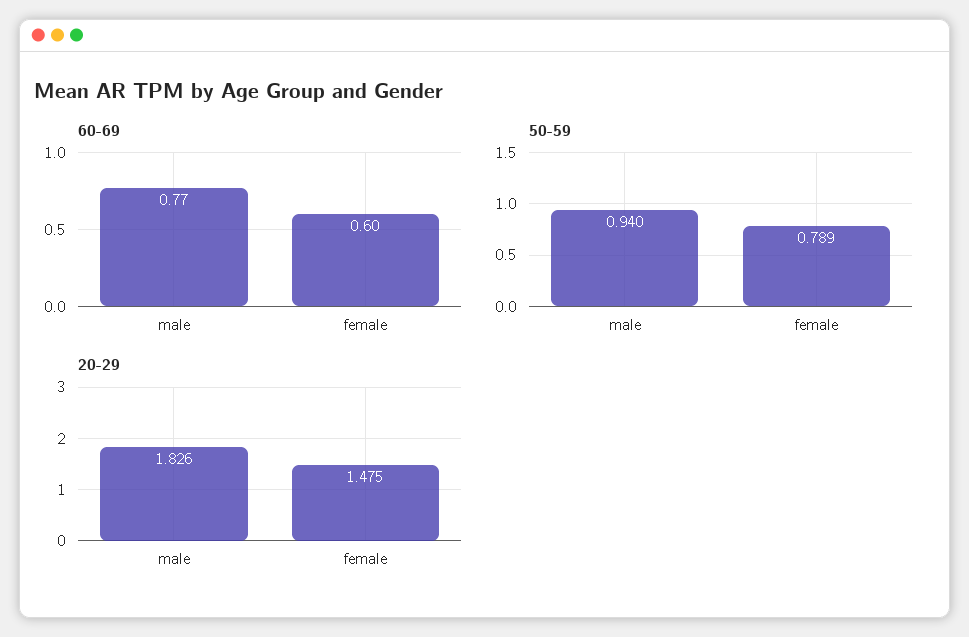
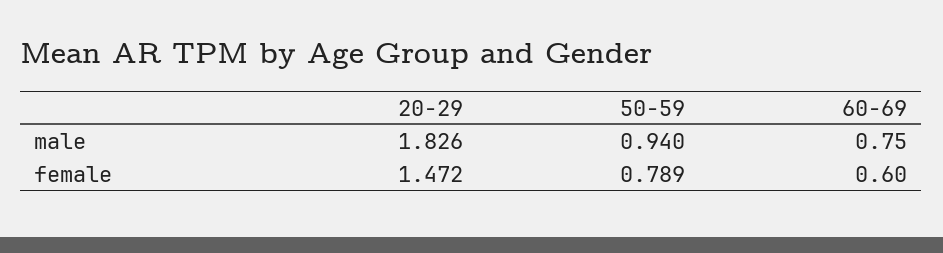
  {
    "60-69": {
-     "male": 0.77,
+     "male": 0.75,
      "female": 0.6
    },
    "50-59": {
      "male": 0.94,
      "female": 0.789
    },
    "20-29": {
      "male": 1.826,
-     "female": 1.475
+     "female": 1.472
    }
  }

